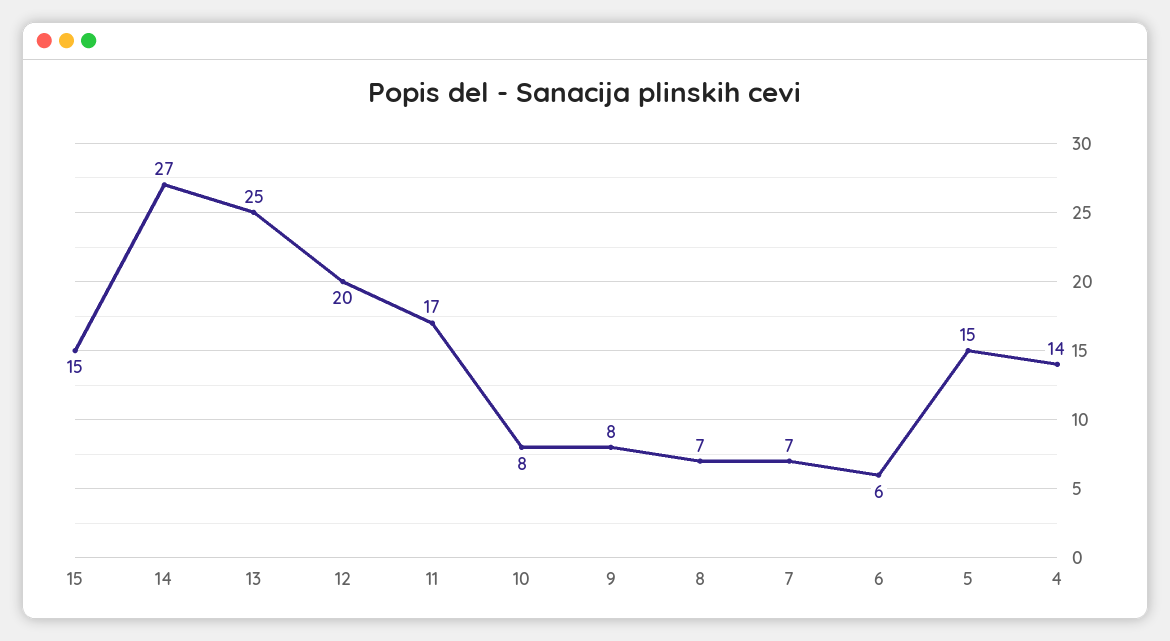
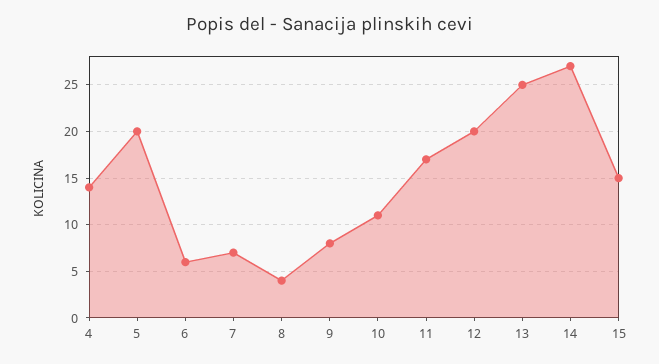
  {
    "15": 15,
    "14": 27,
    "13": 25,
    "12": 20,
    "11": 17,
-   "10": 8,
+   "10": 11,
    "9": 8,
-   "8": 7,
+   "8": 4,
    "7": 7,
    "6": 6,
-   "5": 15,
+   "5": 20,
    "4": 14
  }

